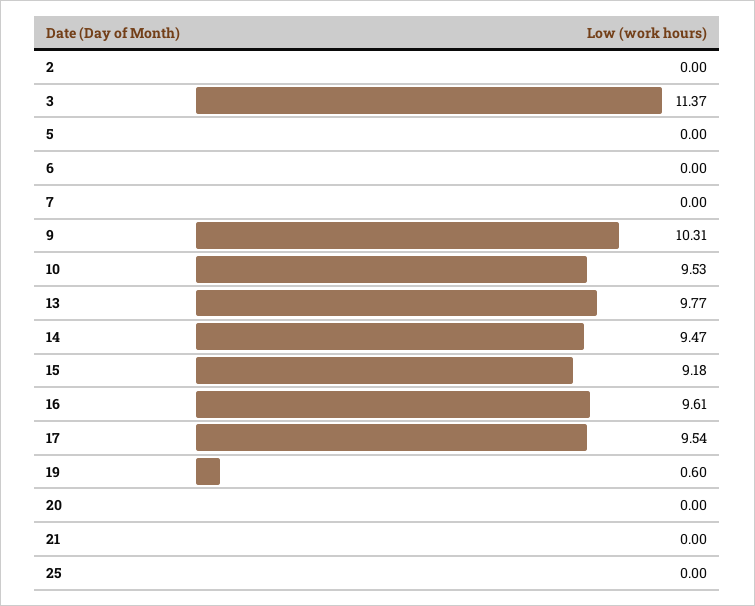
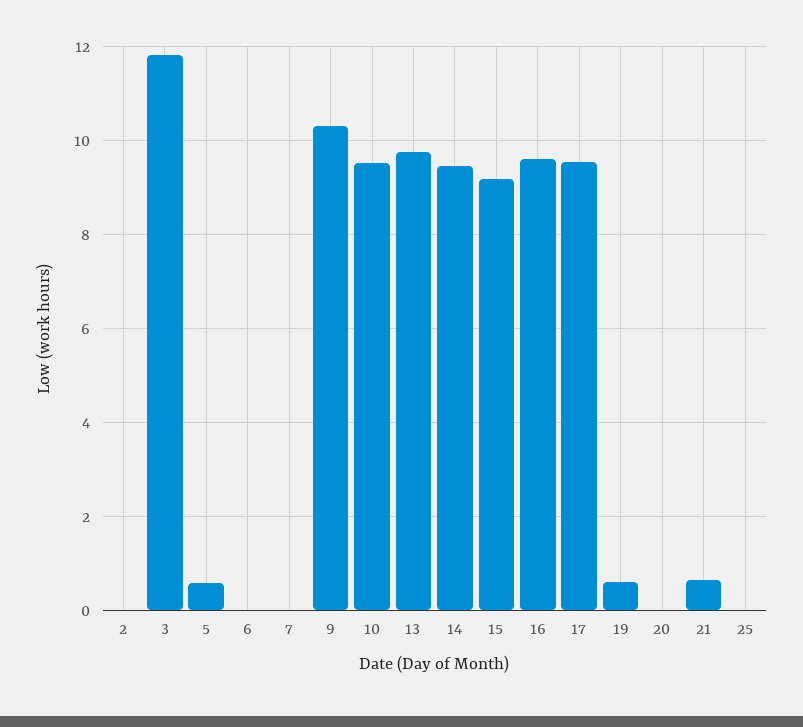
  {
    "2": 0,
-   "3": 11.37,
+   "3": 11.8,
-   "5": 0,
+   "5": 0.6,
    "6": 0,
    "7": 0,
    "9": 10.31,
    "10": 9.53,
    "13": 9.77,
    "14": 9.47,
    "15": 9.18,
    "16": 9.61,
    "17": 9.54,
    "19": 0.6,
    "20": 0,
-   "21": 0,
+   "21": 0.6,
    "25": 0
  }

